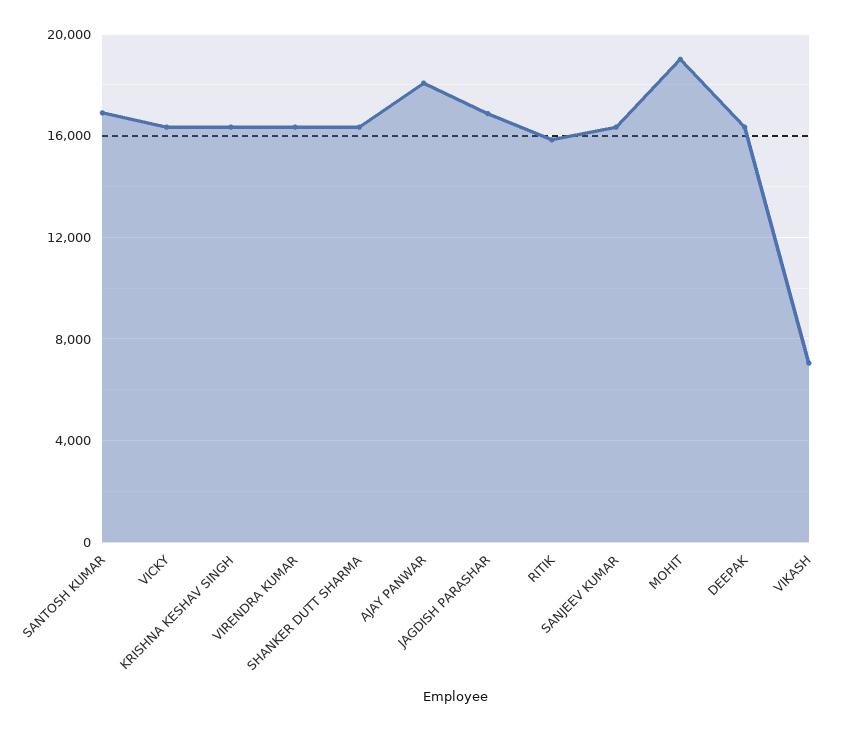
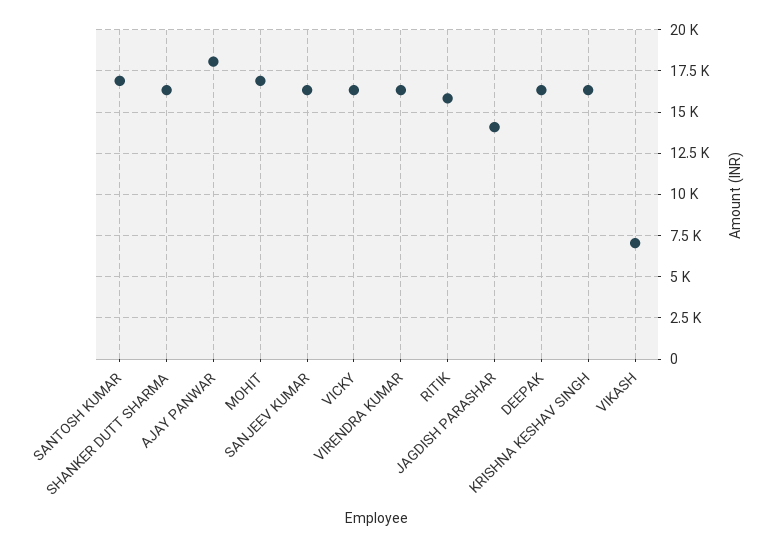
  {
    "SANTOSH KUMAR": 17000,
    "VICKY": 16500,
    "KRISHNA KESHAV SINGH": 16500,
    "VIRENDRA KUMAR": 16500,
    "SHANKER DUTT SHARMA": 16500,
    "AJAY PANWAR": 18000,
-   "JAGDISH PARASHAR": 17000,
+   "JAGDISH PARASHAR": 14000,
    "RITIK": 16000,
    "SANJEEV KUMAR": 16500,
-   "MOHIT": 19000,
+   "MOHIT": 17000,
    "DEEPAK": 16500,
    "VIKASH": 7000
  }

